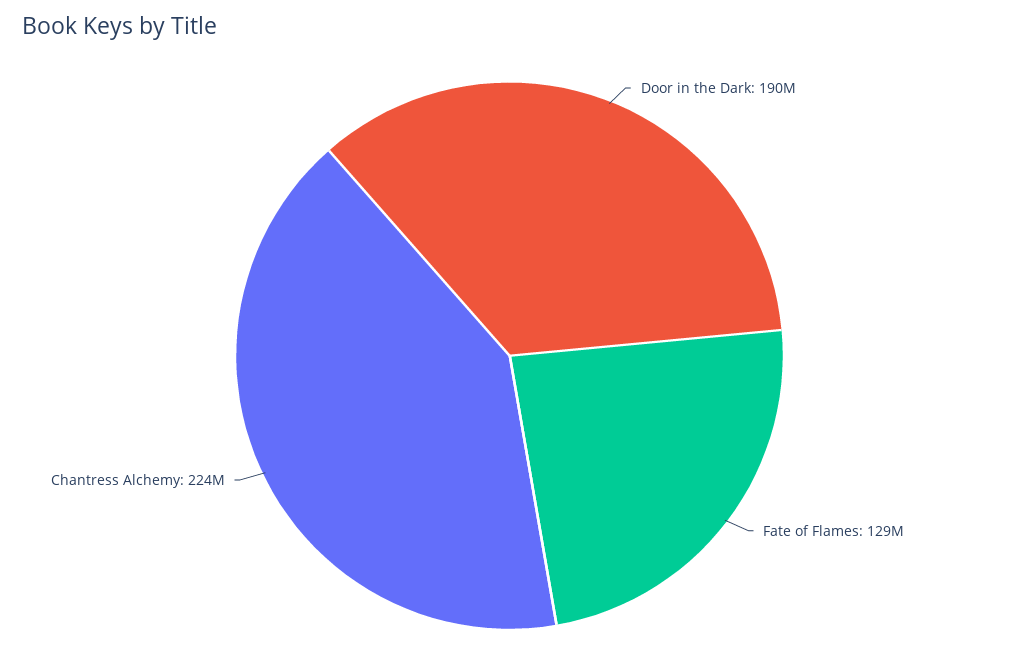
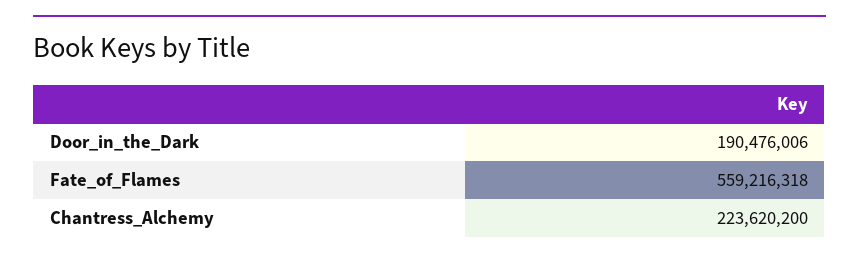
  {
    "Door in the Dark": 190476006,
-   "Fate of Flames": 129000000,
+   "Fate of Flames": 559216318,
    "Chantress Alchemy": 223620200
  }

